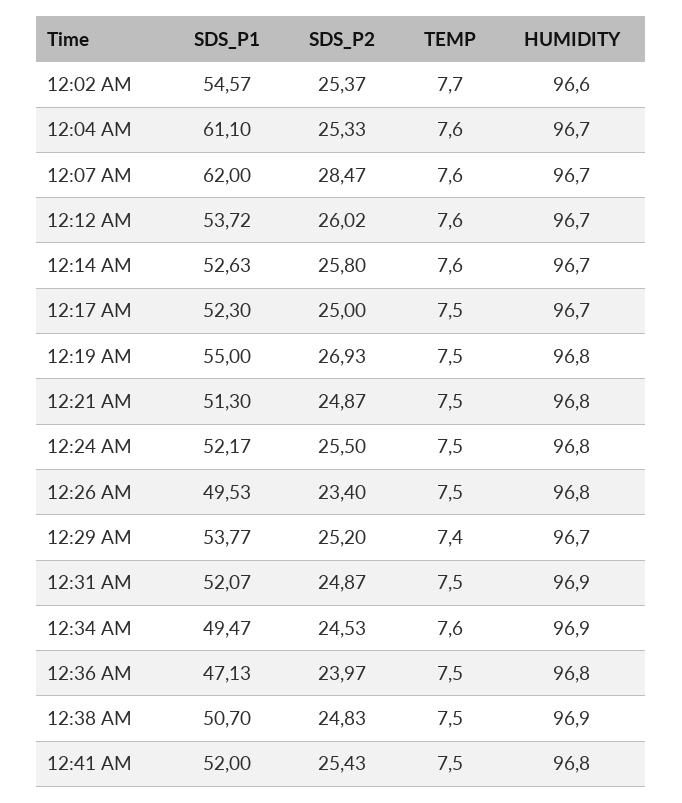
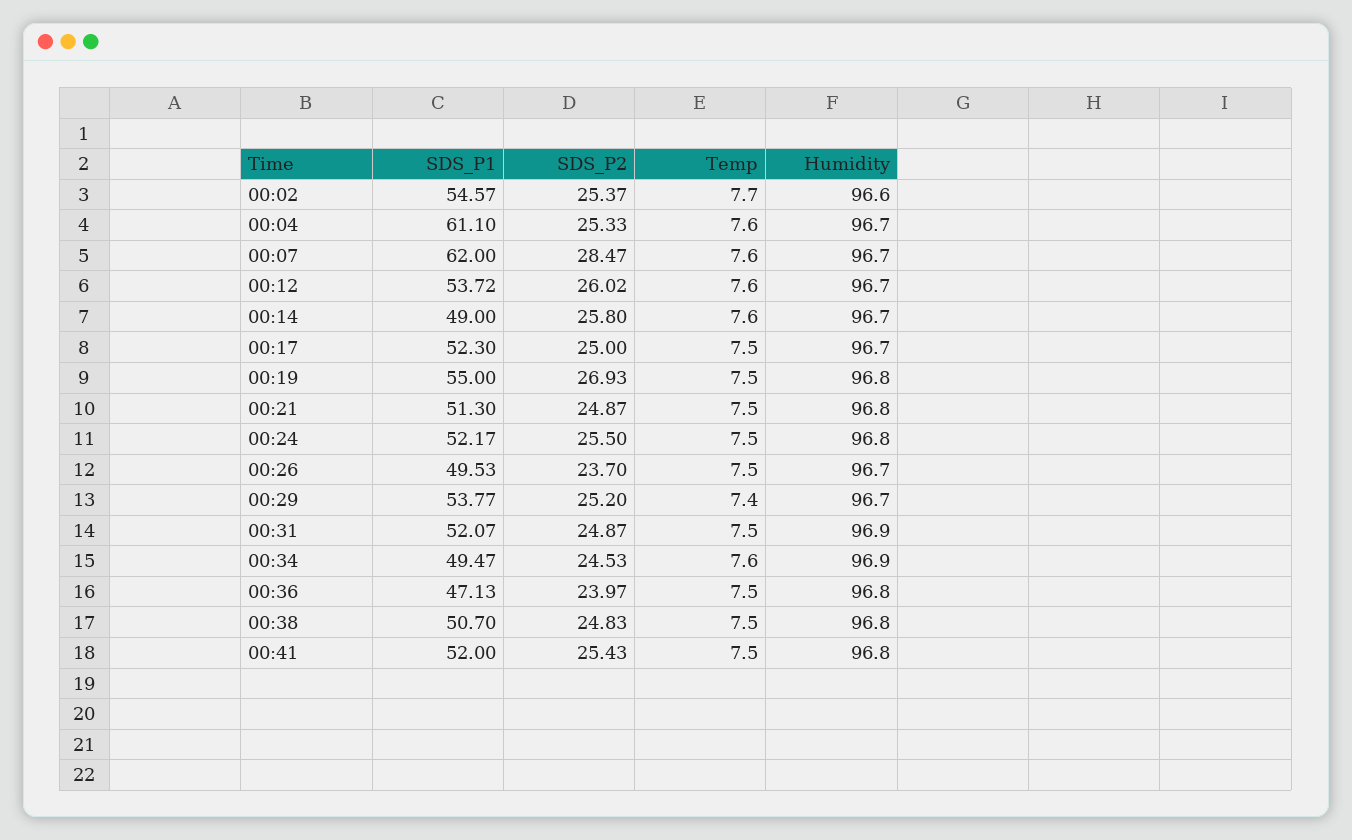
  {
    "SDS_P1": {
      "12:02 AM": 54.57,
      "12:04 AM": 61.1,
      "12:07 AM": 62,
      "12:12 AM": 53.72,
-     "12:14 AM": 52.63,
+     "12:14 AM": 49,
      "12:17 AM": 52.3,
      "12:19 AM": 55,
      "12:21 AM": 51.3,
      "12:24 AM": 52.17,
      "12:26 AM": 49.53,
      "12:29 AM": 53.77,
      "12:31 AM": 52.07,
      "12:34 AM": 49.47,
      "12:36 AM": 47.13,
      "12:38 AM": 50.7,
      "12:41 AM": 52
    },
    "SDS_P2": {
      "12:02 AM": 25.37,
      "12:04 AM": 25.33,
      "12:07 AM": 28.47,
      "12:12 AM": 26.02,
      "12:14 AM": 25.8,
      "12:17 AM": 25,
      "12:19 AM": 26.93,
      "12:21 AM": 24.87,
      "12:24 AM": 25.5,
-     "12:26 AM": 23.4,
+     "12:26 AM": 23.7,
      "12:29 AM": 25.2,
      "12:31 AM": 24.87,
      "12:34 AM": 24.53,
      "12:36 AM": 23.97,
      "12:38 AM": 24.83,
      "12:41 AM": 25.43
    },
    "TEMP": {
      "12:02 AM": 7.7,
      "12:04 AM": 7.6,
      "12:07 AM": 7.6,
      "12:12 AM": 7.6,
      "12:14 AM": 7.6,
      "12:17 AM": 7.5,
      "12:19 AM": 7.5,
      "12:21 AM": 7.5,
      "12:24 AM": 7.5,
      "12:26 AM": 7.5,
      "12:29 AM": 7.4,
      "12:31 AM": 7.5,
      "12:34 AM": 7.6,
      "12:36 AM": 7.5,
      "12:38 AM": 7.5,
      "12:41 AM": 7.5
    },
    "HUMIDITY": {
      "12:02 AM": 96.6,
      "12:04 AM": 96.7,
      "12:07 AM": 96.7,
      "12:12 AM": 96.7,
      "12:14 AM": 96.7,
      "12:17 AM": 96.7,
      "12:19 AM": 96.8,
      "12:21 AM": 96.8,
      "12:24 AM": 96.8,
-     "12:26 AM": 96.8,
+     "12:26 AM": 96.7,
      "12:29 AM": 96.7,
      "12:31 AM": 96.9,
      "12:34 AM": 96.9,
      "12:36 AM": 96.8,
-     "12:38 AM": 96.9,
+     "12:38 AM": 96.8,
      "12:41 AM": 96.8
    }
  }

